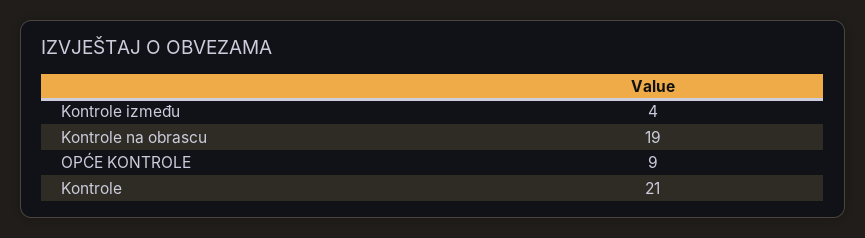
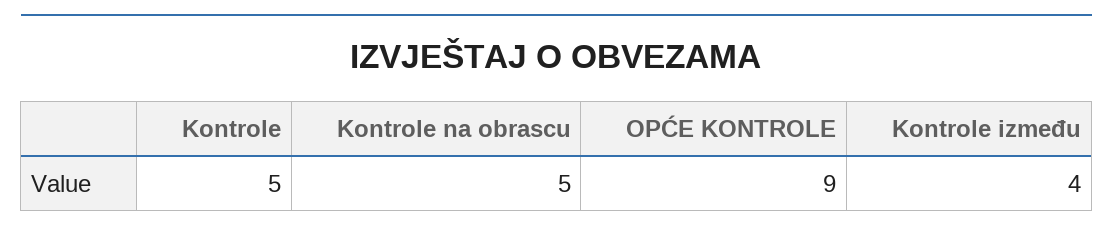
  {
    "Kontrole između": 4,
-   "Kontrole na obrascu": 19,
+   "Kontrole na obrascu": 5,
    "OPĆE KONTROLE": 9,
-   "Kontrole": 21
+   "Kontrole": 5
  }

